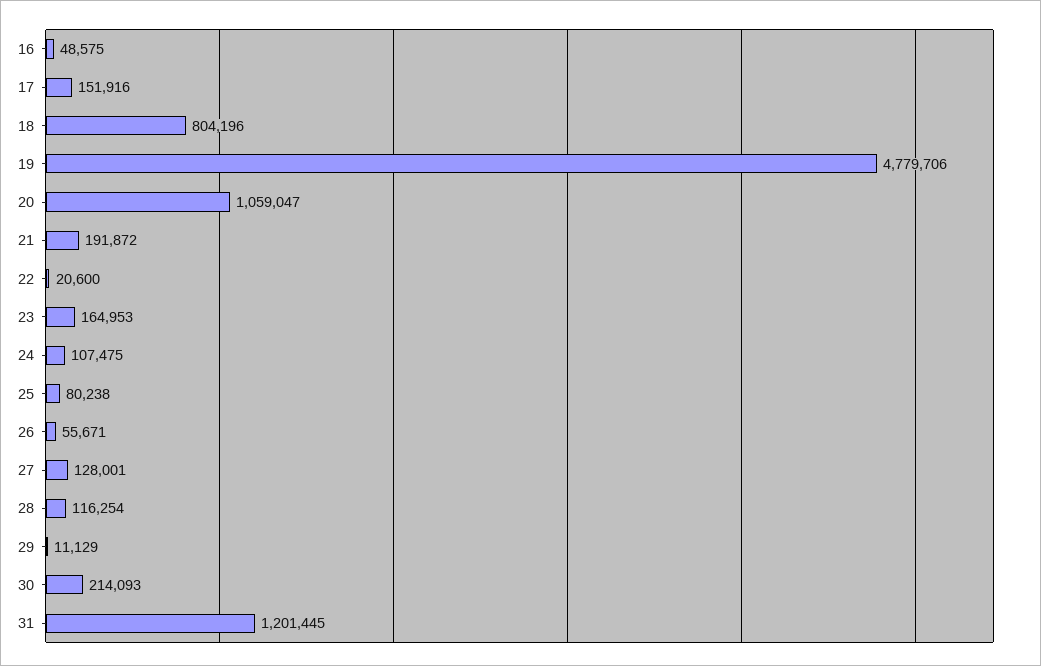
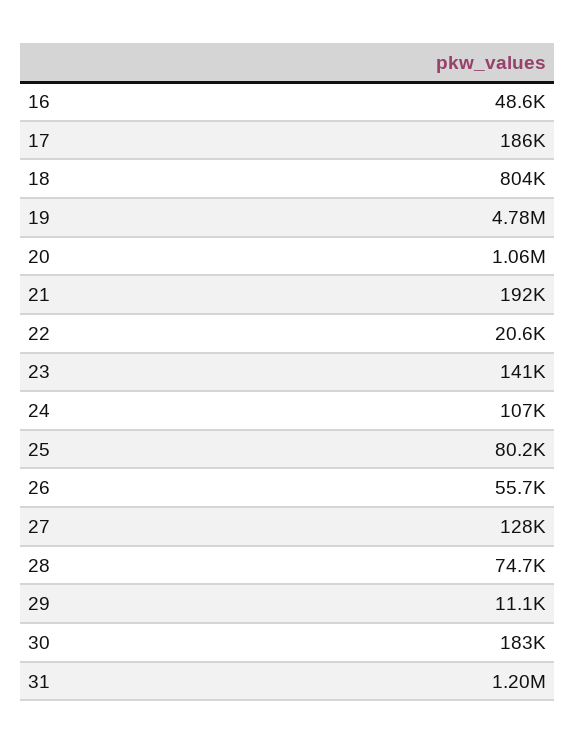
  {
    "16": 48575,
-   "17": 151916,
+   "17": 186000,
    "18": 804196,
    "19": 4779706,
    "20": 1059047,
    "21": 191872,
    "22": 20600,
-   "23": 164953,
+   "23": 141000,
    "24": 107475,
    "25": 80238,
    "26": 55671,
    "27": 128001,
-   "28": 116254,
+   "28": 74700,
    "29": 11129,
-   "30": 214093,
+   "30": 183000,
    "31": 1201445
  }

